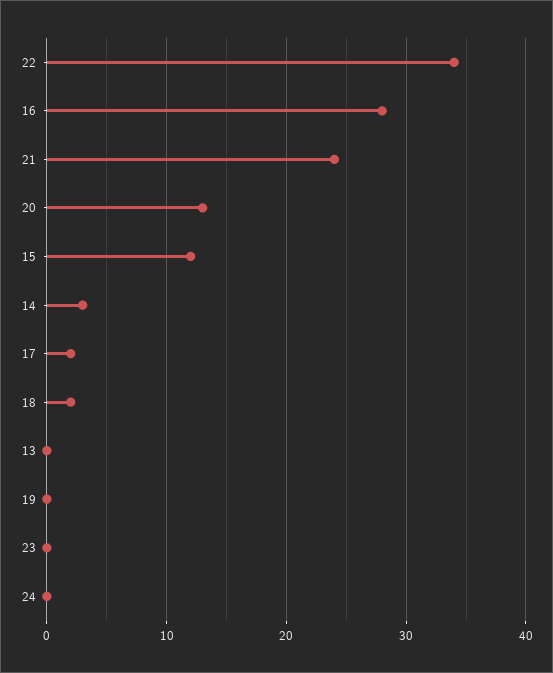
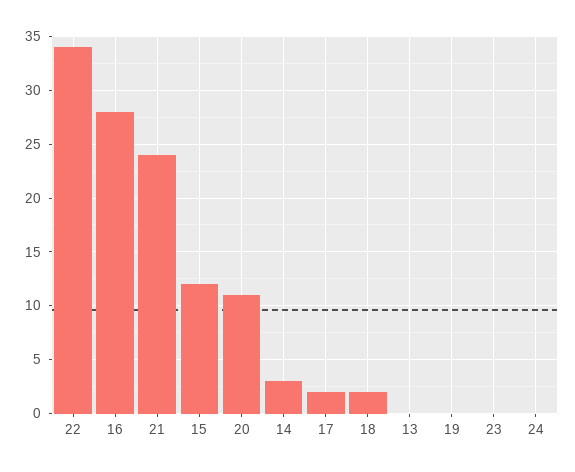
  {
    "22": 34,
    "16": 28,
    "21": 24,
-   "20": 13,
+   "20": 11,
    "15": 12,
    "14": 3,
    "17": 2,
    "18": 2,
    "13": 0,
    "19": 0,
    "23": 0,
    "24": 0
  }

